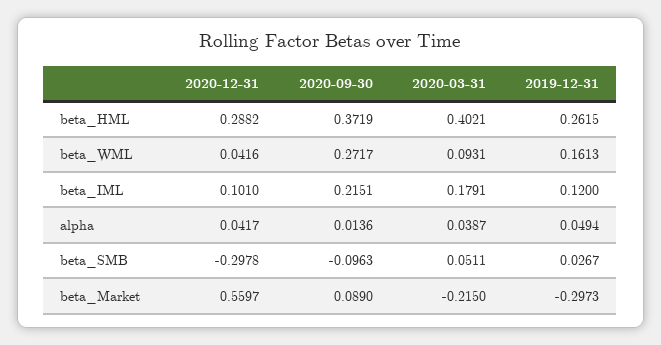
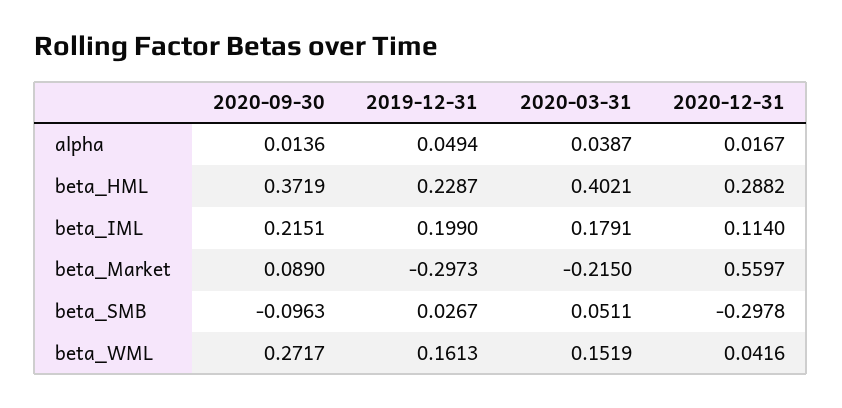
  {
    "2020-12-31": {
      "beta_HML": 0.2882,
      "beta_WML": 0.0416,
-     "beta_IML": 0.101,
+     "beta_IML": 0.114,
-     "alpha": 0.0417,
+     "alpha": 0.0167,
      "beta_SMB": -0.2978,
      "beta_Market": 0.5597
    },
    "2020-09-30": {
      "beta_HML": 0.3719,
      "beta_WML": 0.2717,
      "beta_IML": 0.2151,
      "alpha": 0.0136,
      "beta_SMB": -0.0963,
      "beta_Market": 0.089
    },
    "2020-03-31": {
      "beta_HML": 0.4021,
-     "beta_WML": 0.0931,
+     "beta_WML": 0.1519,
      "beta_IML": 0.1791,
      "alpha": 0.0387,
      "beta_SMB": 0.0511,
      "beta_Market": -0.215
    },
    "2019-12-31": {
-     "beta_HML": 0.2615,
+     "beta_HML": 0.2287,
      "beta_WML": 0.1613,
-     "beta_IML": 0.12,
+     "beta_IML": 0.199,
      "alpha": 0.0494,
      "beta_SMB": 0.0267,
      "beta_Market": -0.2973
    }
  }

